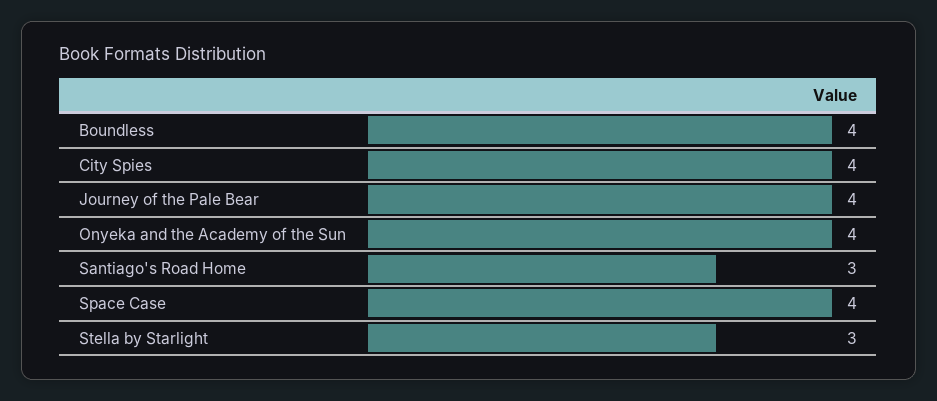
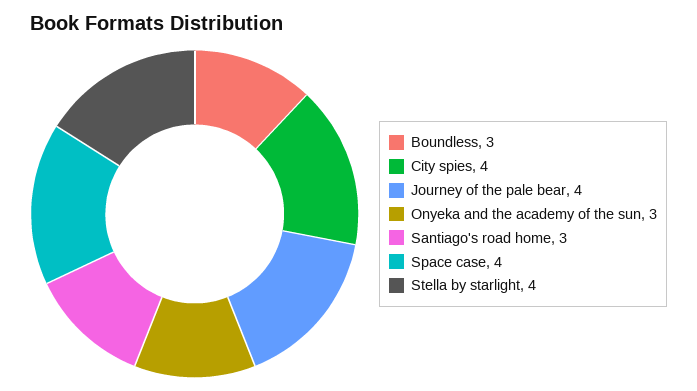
  {
-   "Boundless": 4,
+   "Boundless": 3,
    "City Spies": 4,
    "Journey of the Pale Bear": 4,
-   "Onyeka and the Academy of the Sun": 4,
+   "Onyeka and the Academy of the Sun": 3,
    "Santiago's Road Home": 3,
    "Space Case": 4,
-   "Stella by Starlight": 3
+   "Stella by Starlight": 4
  }

